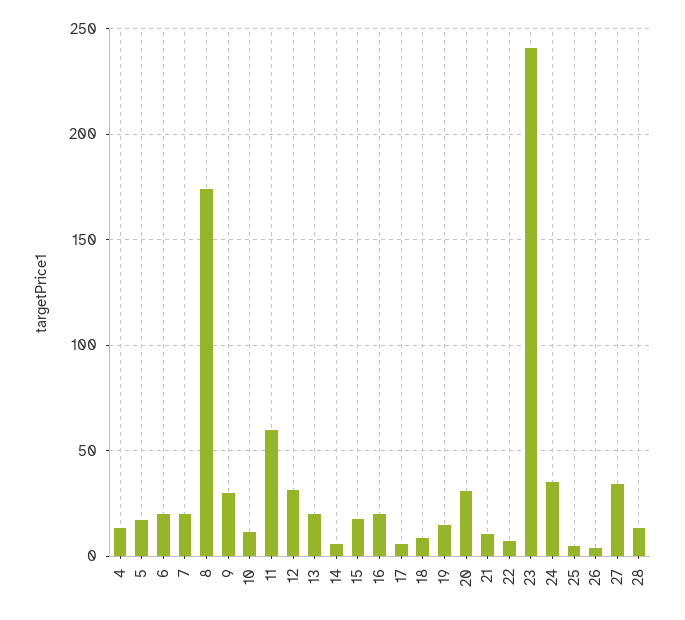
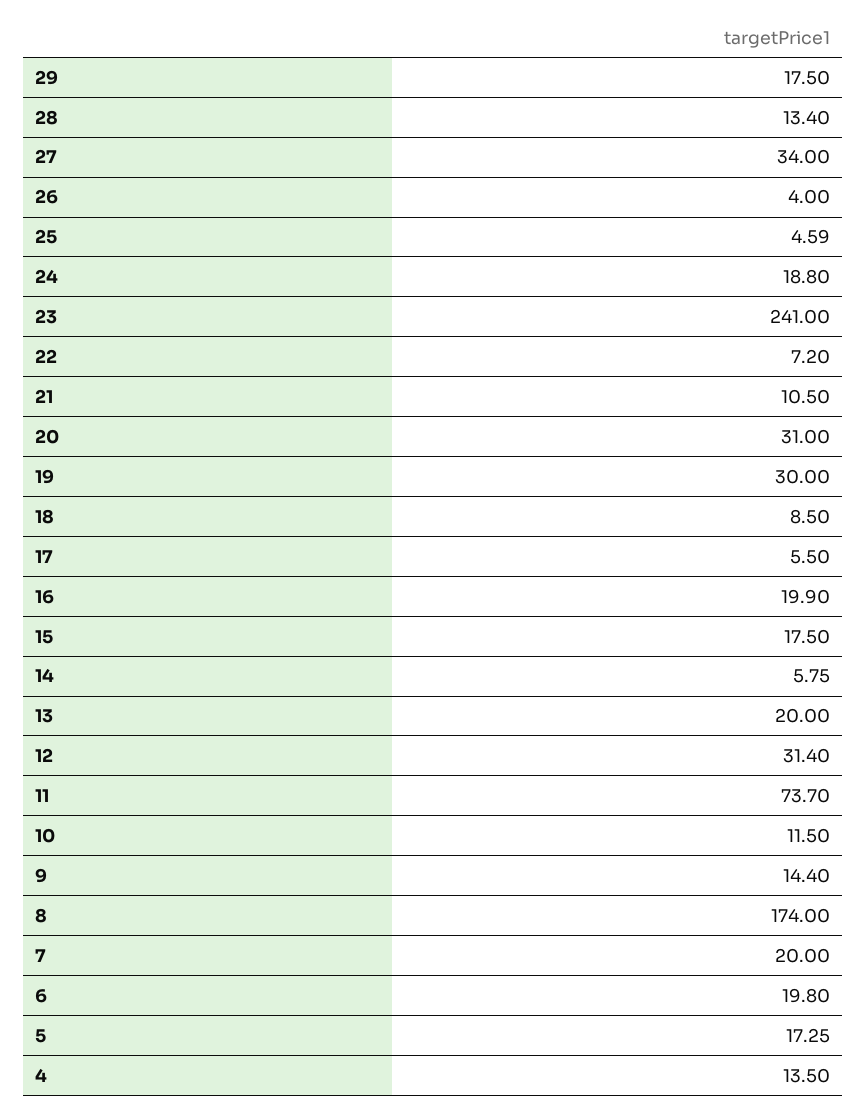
  {
    "4": 13.5,
    "5": 17.25,
    "6": 19.8,
    "7": 20,
    "8": 174,
-   "9": 30,
+   "9": 14.4,
    "10": 11.5,
-   "11": 60,
+   "11": 73.7,
    "12": 31.4,
    "13": 20,
    "14": 5.75,
    "15": 17.5,
    "16": 19.9,
    "17": 5.5,
    "18": 8.5,
-   "19": 15,
+   "19": 30,
    "20": 31,
    "21": 10.5,
    "22": 7.2,
    "23": 241,
-   "24": 35,
+   "24": 18.8,
    "25": 4.59,
    "26": 4,
    "27": 34,
-   "28": 13.4
+   "28": 13.4,
+   "29": 17.5
  }

